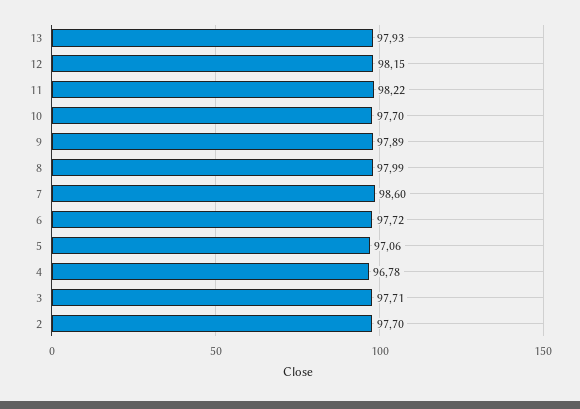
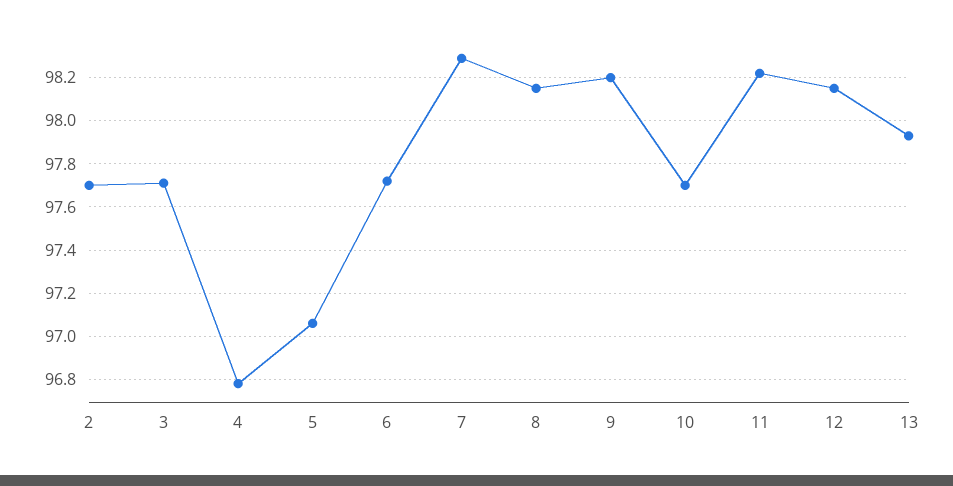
  {
    "13": 97.93,
    "12": 98.15,
    "11": 98.22,
    "10": 97.7,
-   "9": 97.89,
+   "9": 98.2,
-   "8": 97.99,
+   "8": 98.15,
-   "7": 98.6,
+   "7": 98.3,
    "6": 97.72,
    "5": 97.06,
    "4": 96.78,
    "3": 97.71,
    "2": 97.7
  }

